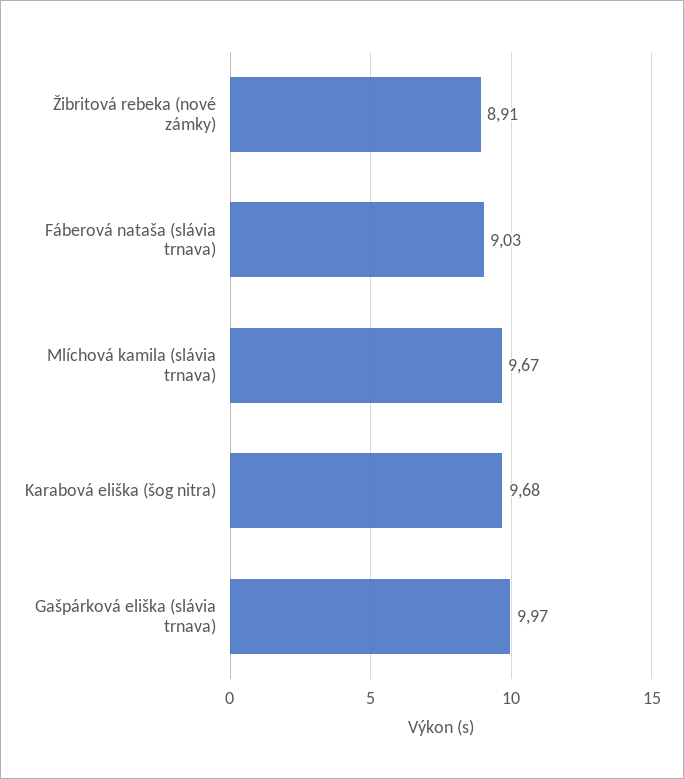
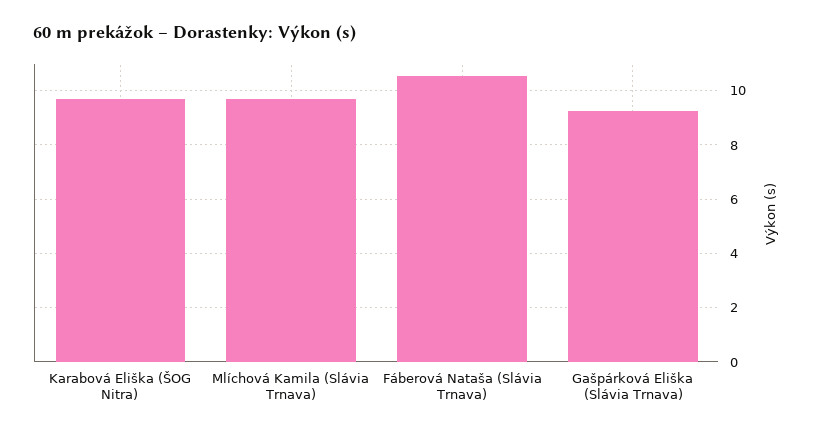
  {
-   "Žibritová rebeka (nové zámky)": 8.91,
-   "Fáberová nataša (slávia trnava)": 9.03,
+   "Fáberová nataša (slávia trnava)": 10.5,
    "Mlíchová kamila (slávia trnava)": 9.67,
    "Karabová eliška (šog nitra)": 9.68,
-   "Gašpárková eliška (slávia trnava)": 9.97
+   "Gašpárková eliška (slávia trnava)": 9.25
  }

